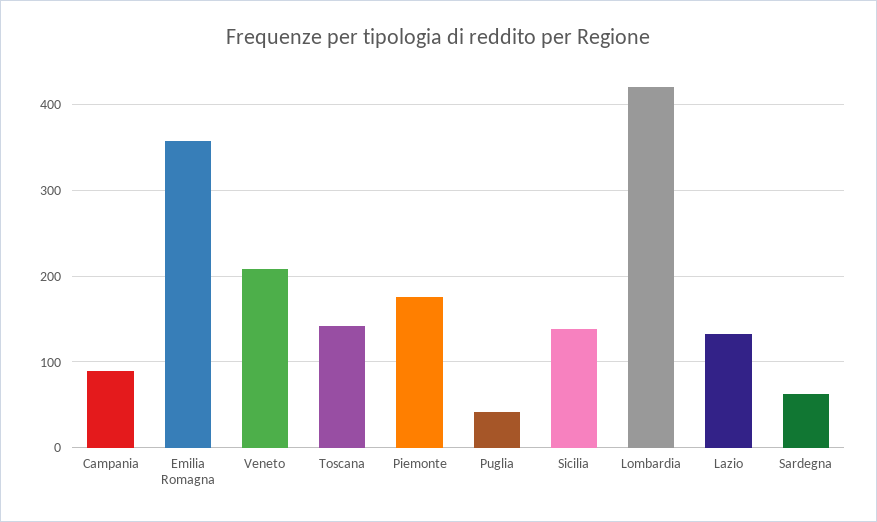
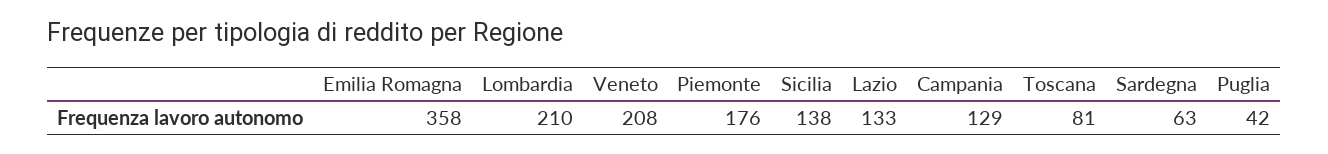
  {
-   "Campania": 90,
+   "Campania": 129,
    "Emilia Romagna": 358,
    "Veneto": 208,
-   "Toscana": 140,
+   "Toscana": 81,
    "Piemonte": 176,
    "Puglia": 42,
    "Sicilia": 138,
-   "Lombardia": 420,
+   "Lombardia": 210,
    "Lazio": 133,
    "Sardegna": 63
  }

